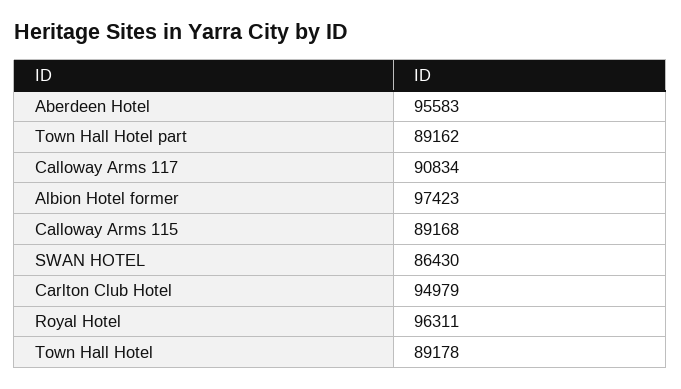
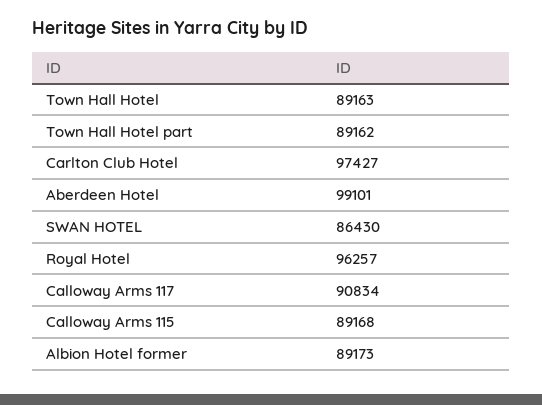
  {
-   "Aberdeen Hotel": 95583,
+   "Aberdeen Hotel": 99101,
    "Town Hall Hotel part": 89162,
    "Calloway Arms 117": 90834,
-   "Albion Hotel former": 97423,
+   "Albion Hotel former": 89173,
    "Calloway Arms 115": 89168,
    "SWAN HOTEL": 86430,
-   "Carlton Club Hotel": 94979,
+   "Carlton Club Hotel": 97427,
-   "Royal Hotel": 96311,
+   "Royal Hotel": 96257,
-   "Town Hall Hotel": 89178
+   "Town Hall Hotel": 89163
  }

